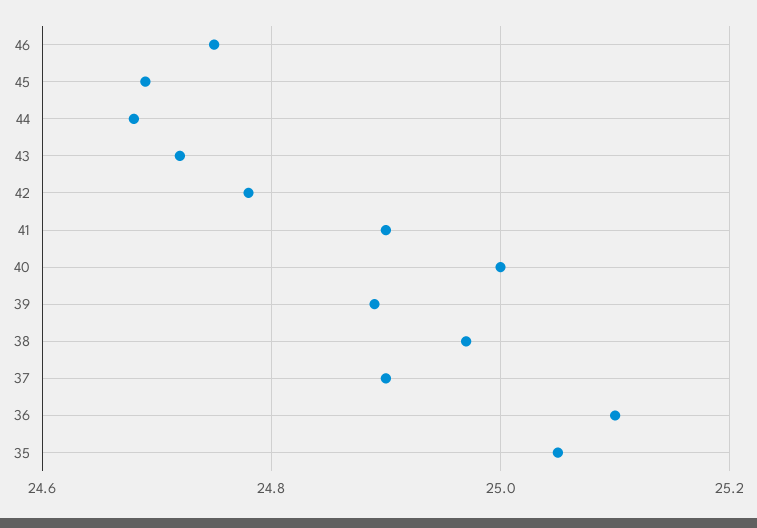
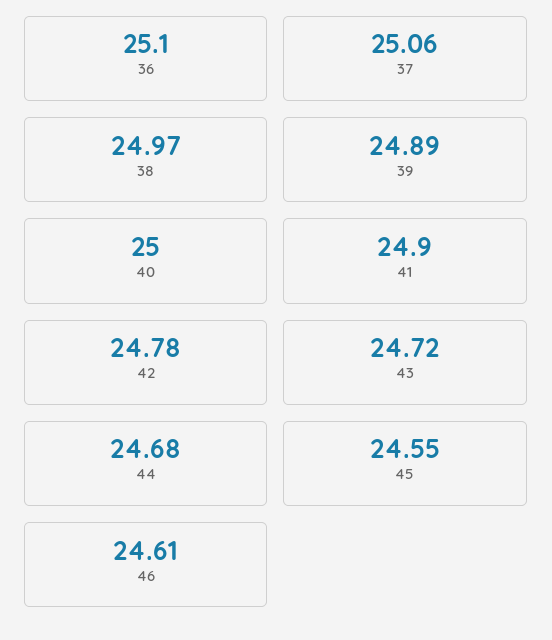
  {
-   "46": 24.75,
+   "46": 24.61,
-   "45": 24.7,
+   "45": 24.55,
    "44": 24.68,
    "43": 24.72,
    "42": 24.78,
    "41": 24.9,
    "40": 25,
    "39": 24.89,
    "38": 24.97,
-   "37": 24.9,
+   "37": 25.06,
-   "36": 25.1,
+   "36": 25.1
-   "35": 25.05
  }

